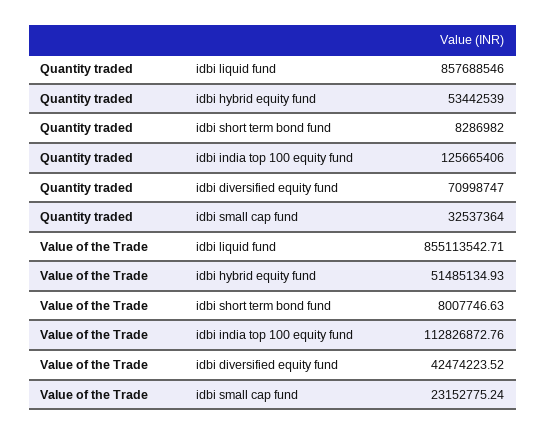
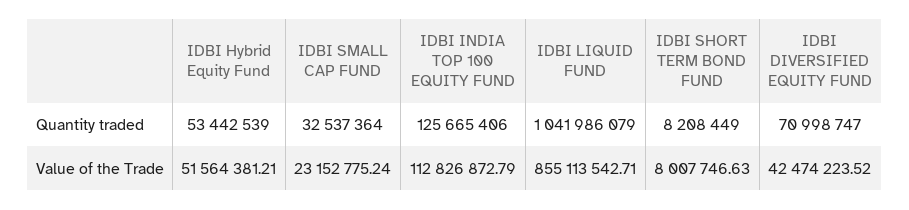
  {
    "Quantity traded": {
-     "idbi liquid fund": 857688546,
+     "idbi liquid fund": 1041986079,
      "idbi hybrid equity fund": 53442539,
-     "idbi short term bond fund": 8286982,
+     "idbi short term bond fund": 8208449,
      "idbi india top 100 equity fund": 125665406,
      "idbi diversified equity fund": 70998747,
      "idbi small cap fund": 32537364
    },
    "Value of the Trade": {
      "idbi liquid fund": 855113542.71,
-     "idbi hybrid equity fund": 51485134.93,
+     "idbi hybrid equity fund": 51564381.21,
      "idbi short term bond fund": 8007746.63,
-     "idbi india top 100 equity fund": 112826872.76,
+     "idbi india top 100 equity fund": 112826872.79,
      "idbi diversified equity fund": 42474223.52,
      "idbi small cap fund": 23152775.24
    }
  }

